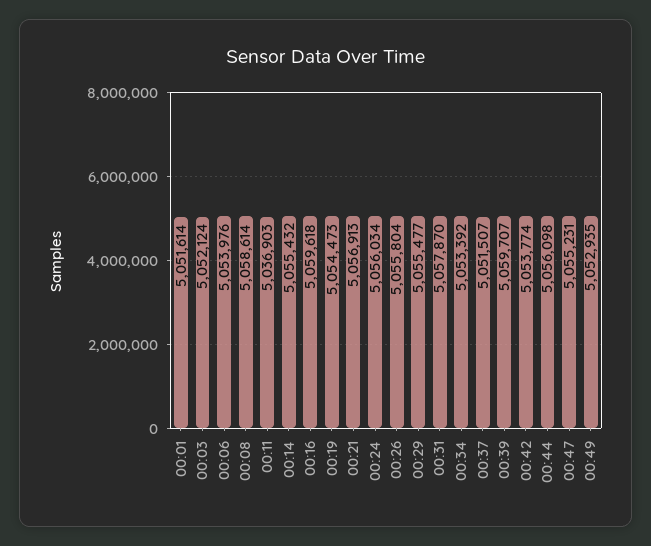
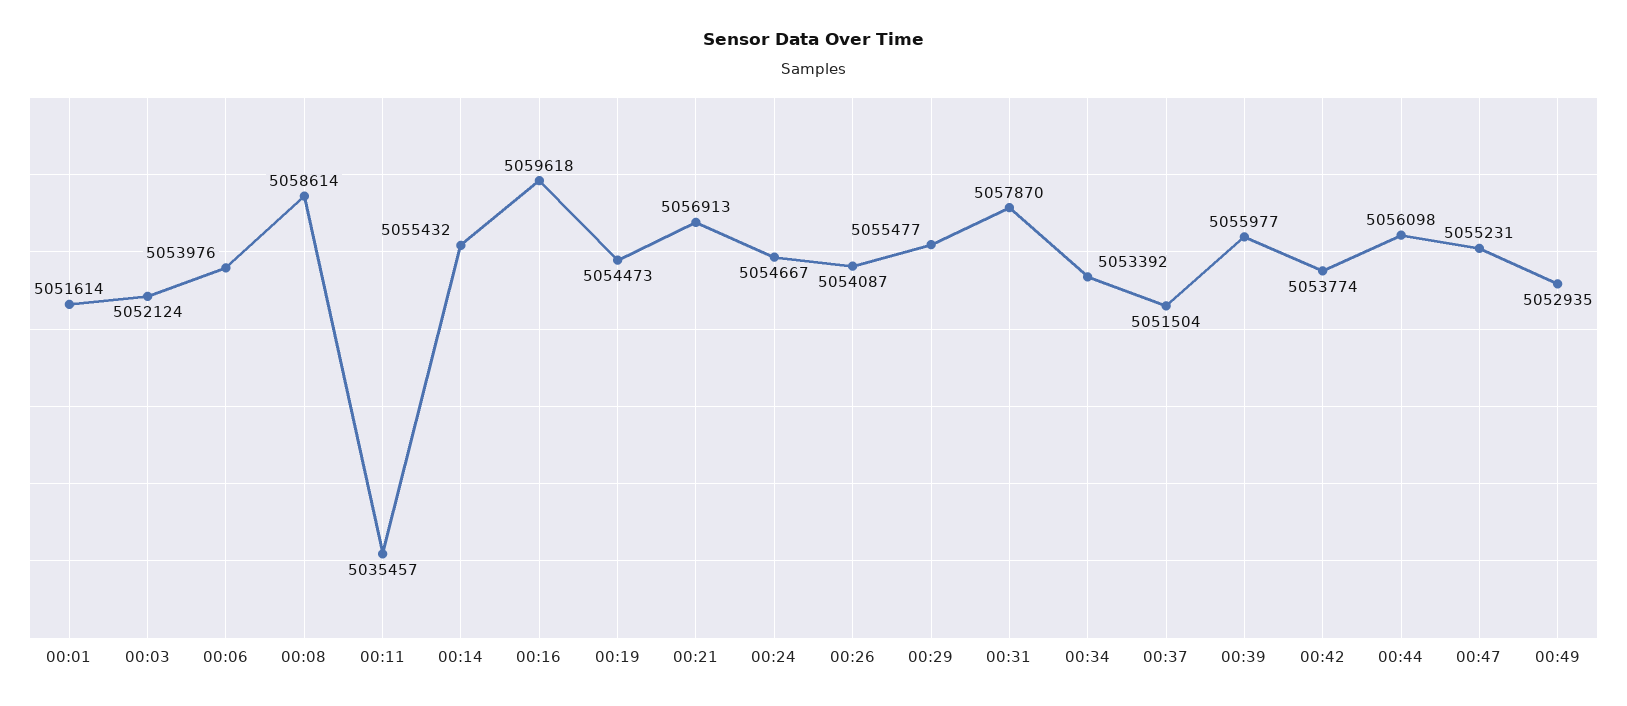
  {
    "00:01": 5051614,
    "00:03": 5052124,
    "00:06": 5053976,
    "00:08": 5058614,
-   "00:11": 5036903,
+   "00:11": 5035457,
    "00:14": 5055432,
    "00:16": 5059618,
    "00:19": 5054473,
    "00:21": 5056913,
-   "00:24": 5056034,
+   "00:24": 5054667,
-   "00:26": 5055804,
+   "00:26": 5054087,
    "00:29": 5055477,
    "00:31": 5057870,
    "00:34": 5053392,
-   "00:37": 5051507,
+   "00:37": 5051504,
-   "00:39": 5059707,
+   "00:39": 5055977,
    "00:42": 5053774,
    "00:44": 5056098,
    "00:47": 5055231,
    "00:49": 5052935
  }

